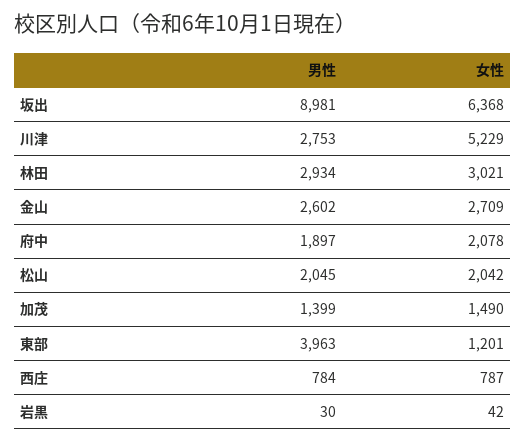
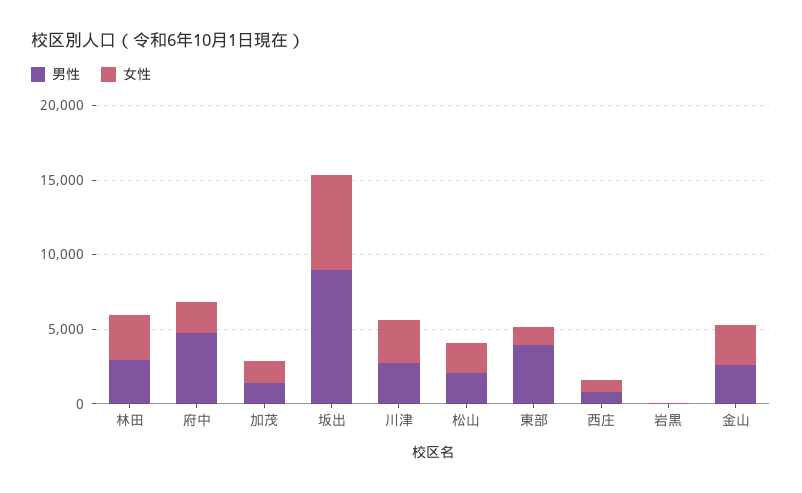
  {
    "男性": {
      "坂出": 8981,
      "川津": 2753,
      "林田": 2934,
      "金山": 2602,
-     "府中": 1897,
+     "府中": 5000,
      "松山": 2045,
      "加茂": 1399,
      "東部": 3963,
      "西庄": 784,
      "岩黒": 30
    },
    "女性": {
      "坂出": 6368,
-     "川津": 5229,
+     "川津": 3000,
      "林田": 3021,
      "金山": 2709,
      "府中": 2078,
      "松山": 2042,
      "加茂": 1490,
      "東部": 1201,
      "西庄": 787,
      "岩黒": 42
    }
  }

